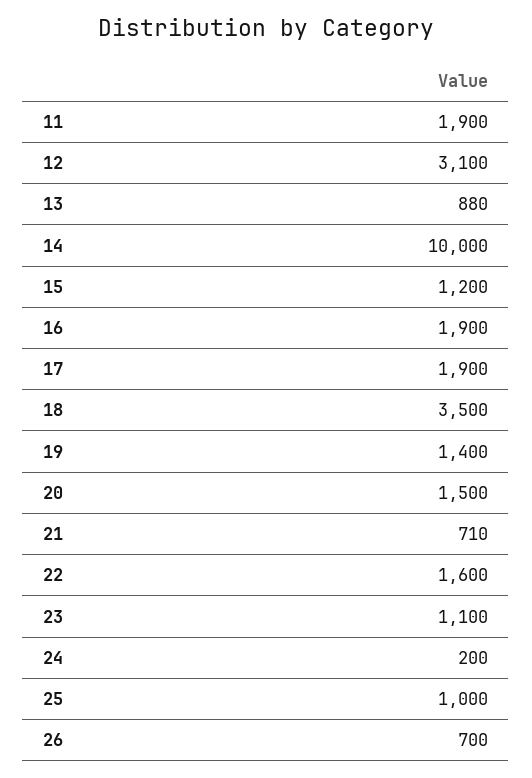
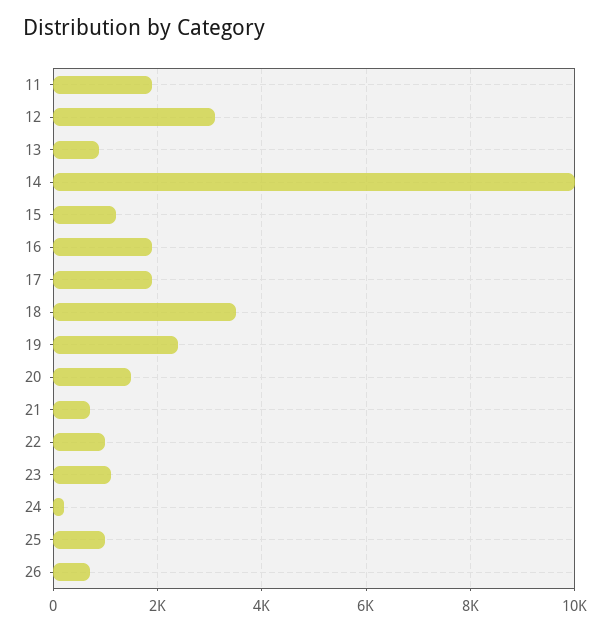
  {
    "11": 1900,
    "12": 3100,
    "13": 880,
    "14": 10000,
    "15": 1200,
    "16": 1900,
    "17": 1900,
    "18": 3500,
-   "19": 1400,
+   "19": 2400,
    "20": 1500,
    "21": 710,
-   "22": 1600,
+   "22": 1000,
    "23": 1100,
    "24": 200,
    "25": 1000,
    "26": 700
  }

